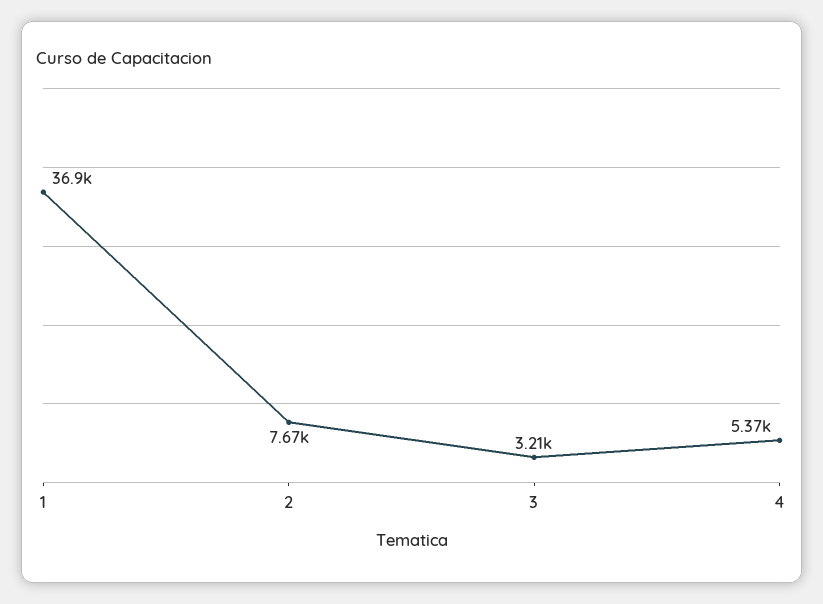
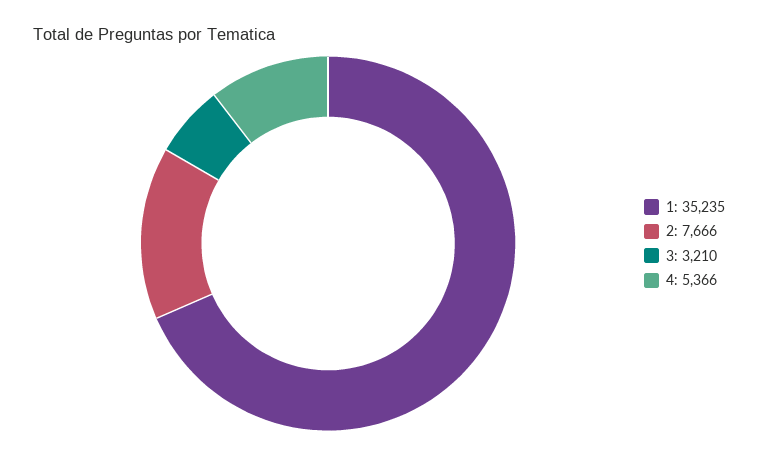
  {
-   "1": 36900,
+   "1": 35235,
    "2": 7666,
    "3": 3210,
    "4": 5366
  }

